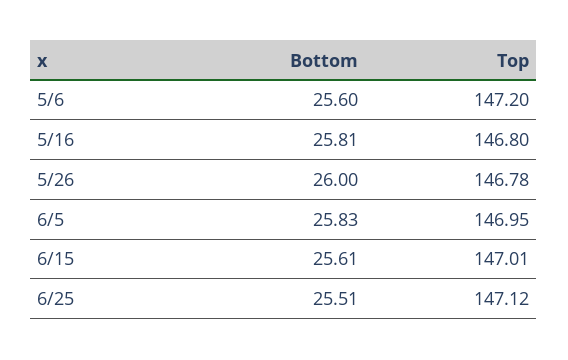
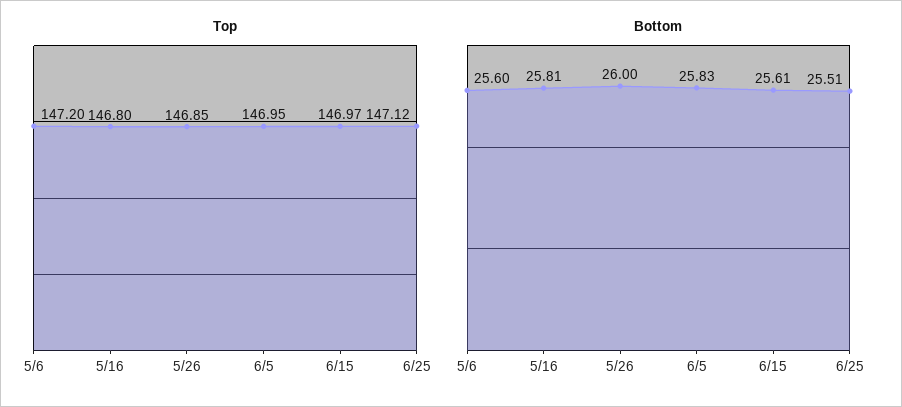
  {
    "Bottom": {
      "5/6": 25.6,
      "5/16": 25.81,
      "5/26": 26,
      "6/5": 25.83,
      "6/15": 25.61,
      "6/25": 25.51
    },
    "Top": {
      "5/6": 147.2,
      "5/16": 146.8,
-     "5/26": 146.78,
+     "5/26": 146.85,
      "6/5": 146.95,
-     "6/15": 147.01,
+     "6/15": 146.97,
      "6/25": 147.12
    }
  }

